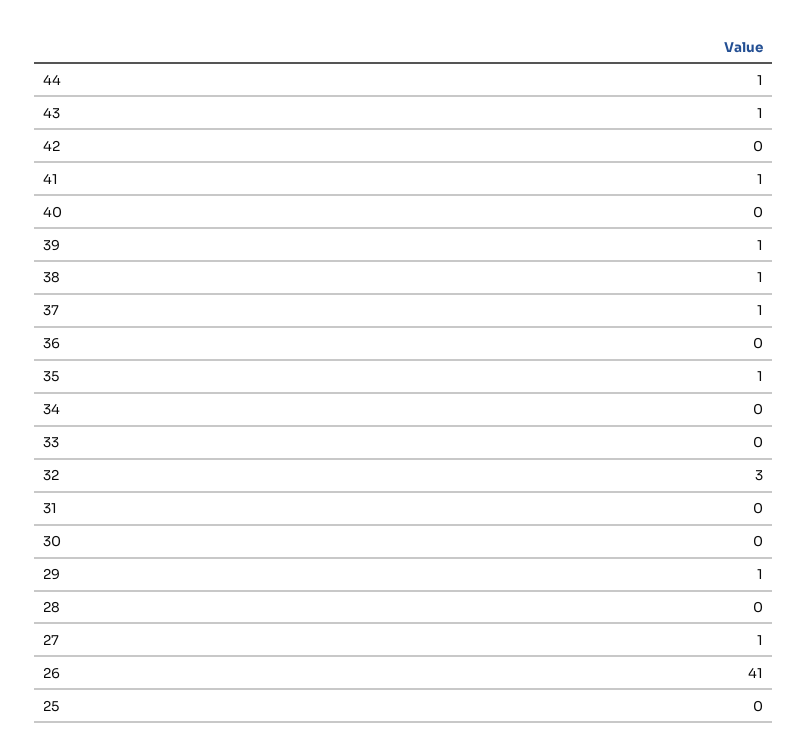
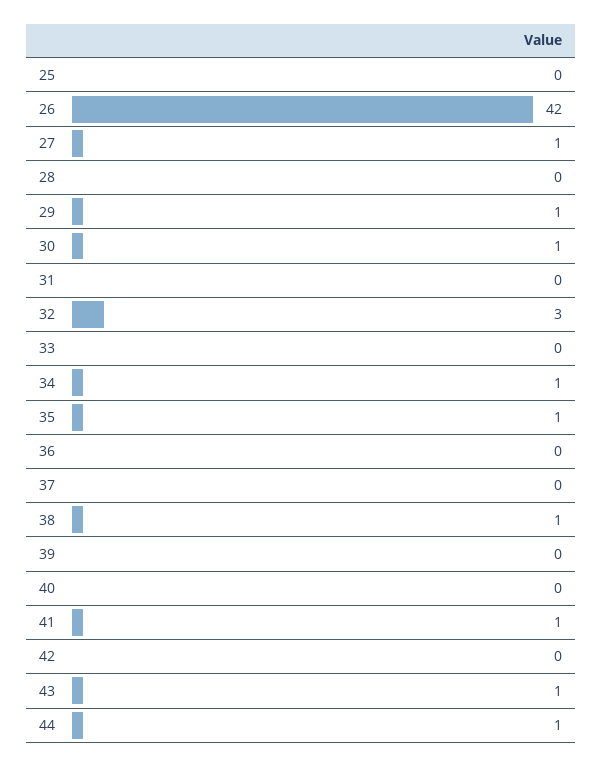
  {
    "44": 1,
    "43": 1,
    "42": 0,
    "41": 1,
    "40": 0,
-   "39": 1,
+   "39": 0,
    "38": 1,
-   "37": 1,
+   "37": 0,
    "36": 0,
    "35": 1,
-   "34": 0,
+   "34": 1,
    "33": 0,
    "32": 3,
    "31": 0,
-   "30": 0,
+   "30": 1,
    "29": 1,
    "28": 0,
    "27": 1,
-   "26": 41,
+   "26": 42,
    "25": 0
  }

